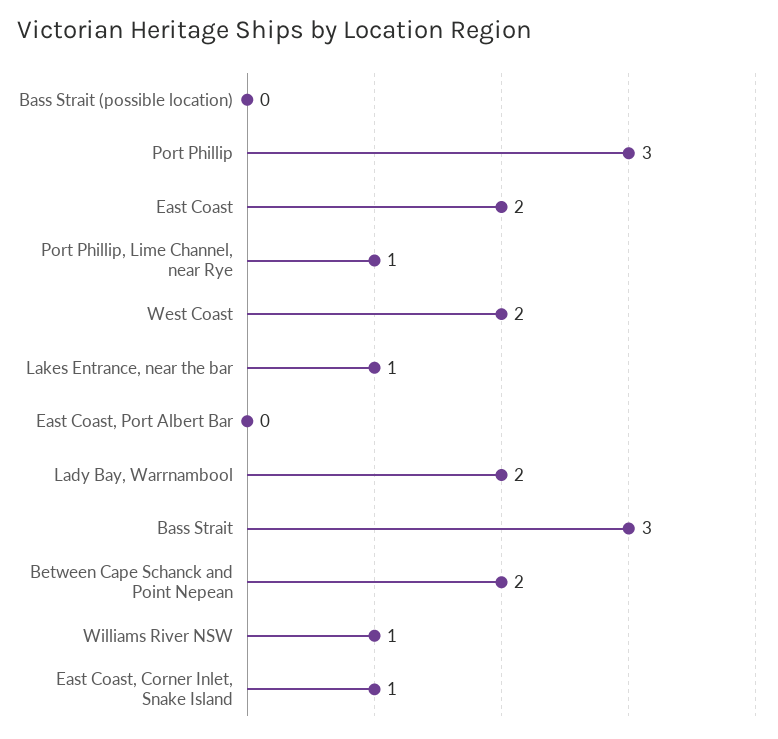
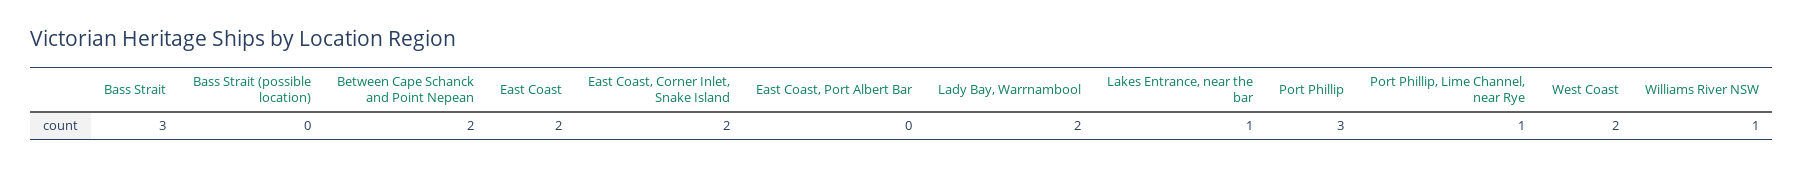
  {
    "Bass Strait (possible location)": 0,
    "Port Phillip": 3,
    "East Coast": 2,
    "Port Phillip, Lime Channel, near Rye": 1,
    "West Coast": 2,
    "Lakes Entrance, near the bar": 1,
    "East Coast, Port Albert Bar": 0,
    "Lady Bay, Warrnambool": 2,
    "Bass Strait": 3,
    "Between Cape Schanck and Point Nepean": 2,
    "Williams River NSW": 1,
-   "East Coast, Corner Inlet, Snake Island": 1
+   "East Coast, Corner Inlet, Snake Island": 2
  }

